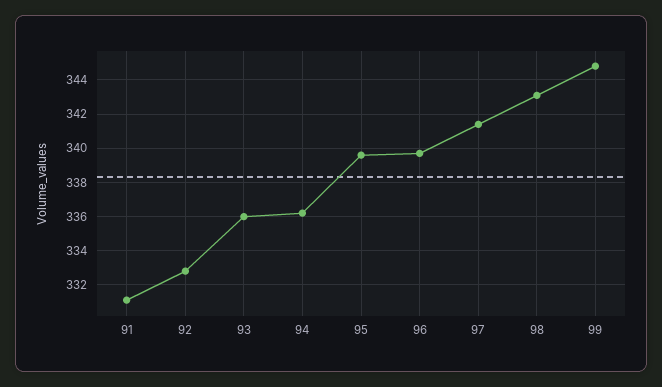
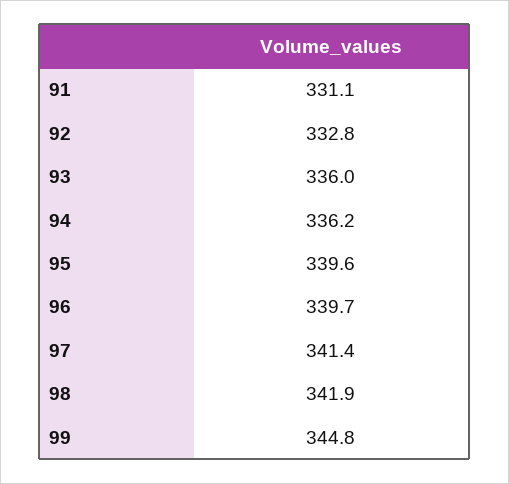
  {
    "91": 331.1,
    "92": 332.8,
    "93": 336,
    "94": 336.2,
    "95": 339.6,
    "96": 339.7,
    "97": 341.4,
-   "98": 343,
+   "98": 341.9,
    "99": 344.8
  }

